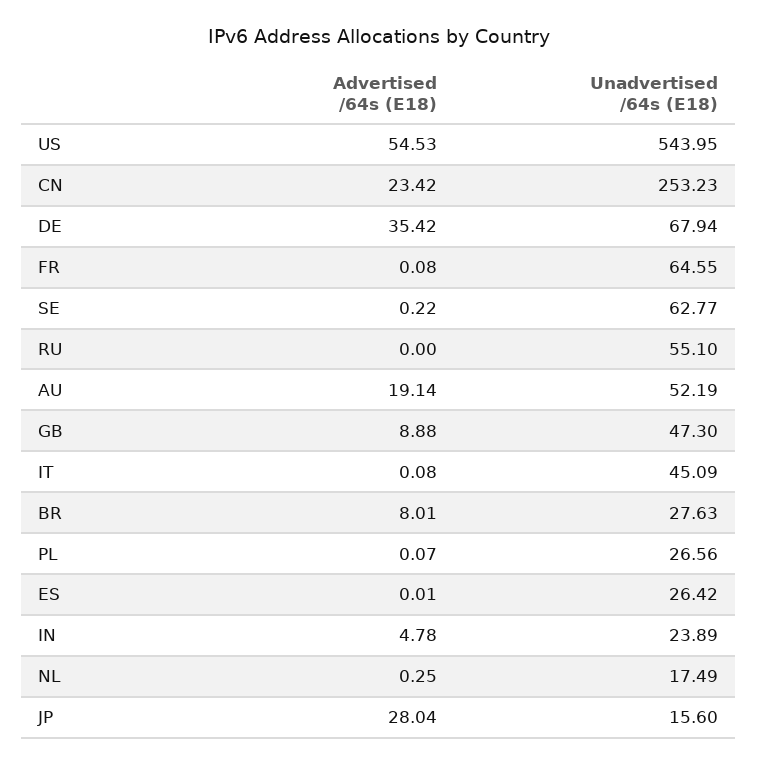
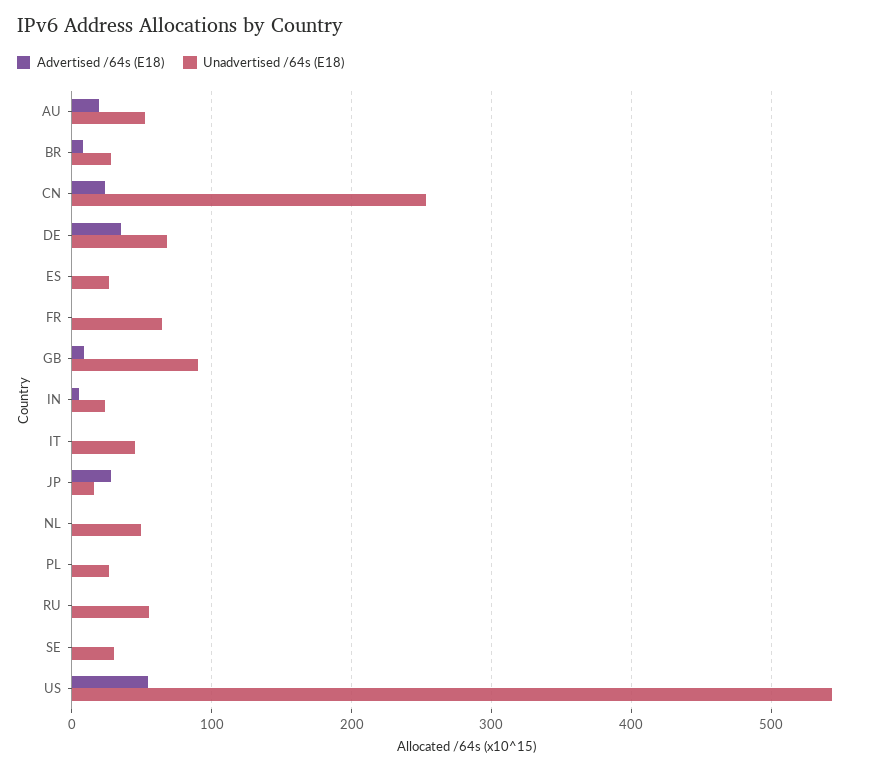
  {
    "Advertised /64s (E18)": {
      "US": 54.53,
      "CN": 23.42,
      "DE": 35.42,
      "FR": 0.08,
      "SE": 0.22,
      "RU": 0,
      "AU": 19.14,
      "GB": 8.88,
      "IT": 0.08,
      "BR": 8.01,
      "PL": 0.07,
      "ES": 0.01,
      "IN": 4.78,
      "NL": 0.25,
      "JP": 28.04
    },
    "Unadvertised /64s (E18)": {
      "US": 543.95,
      "CN": 253.23,
      "DE": 67.94,
      "FR": 64.55,
-     "SE": 62.77,
+     "SE": 30,
      "RU": 55.1,
      "AU": 52.19,
-     "GB": 47.3,
+     "GB": 90,
      "IT": 45.09,
      "BR": 27.63,
      "PL": 26.56,
      "ES": 26.42,
      "IN": 23.89,
-     "NL": 17.49,
+     "NL": 50,
      "JP": 15.6
    }
  }

